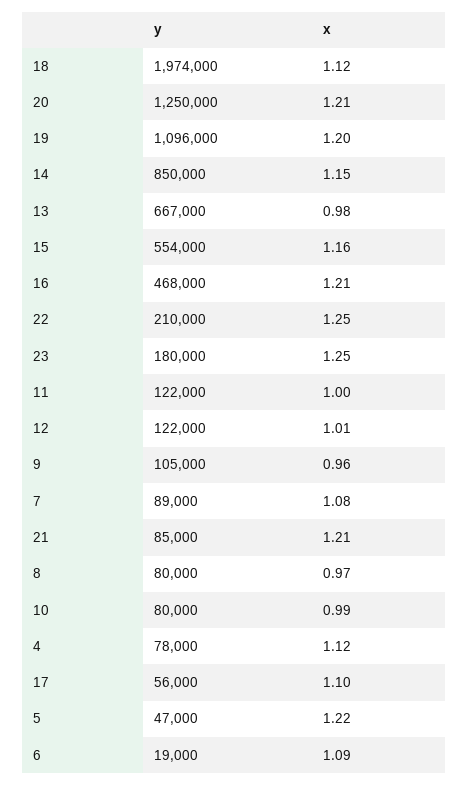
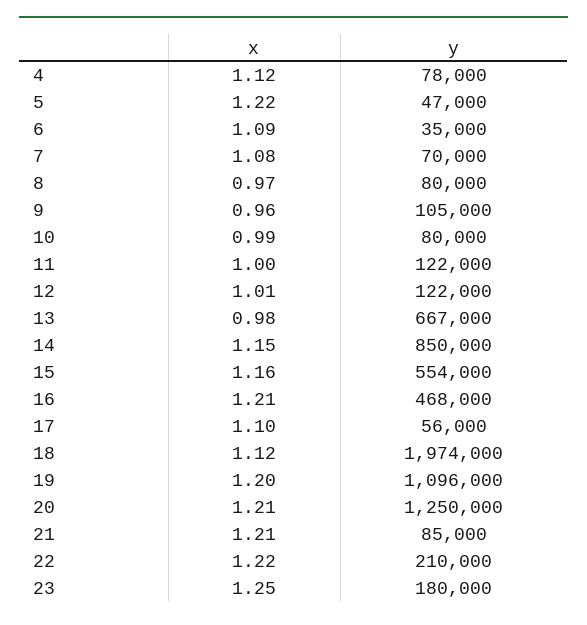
  {
    "y": {
      "18": 1974000,
      "20": 1250000,
      "19": 1096000,
      "14": 850000,
      "13": 667000,
      "15": 554000,
      "16": 468000,
      "22": 210000,
      "23": 180000,
      "11": 122000,
      "12": 122000,
      "9": 105000,
-     "7": 89000,
+     "7": 70000,
      "21": 85000,
      "8": 80000,
      "10": 80000,
      "4": 78000,
      "17": 56000,
      "5": 47000,
-     "6": 19000
+     "6": 35000
    },
    "x": {
      "18": 1.12,
      "20": 1.21,
      "19": 1.2,
      "14": 1.15,
      "13": 0.98,
      "15": 1.16,
      "16": 1.21,
-     "22": 1.25,
+     "22": 1.22,
      "23": 1.25,
      "11": 1,
      "12": 1.01,
      "9": 0.96,
      "7": 1.08,
      "21": 1.21,
      "8": 0.97,
      "10": 0.99,
      "4": 1.12,
      "17": 1.1,
      "5": 1.22,
      "6": 1.09
    }
  }

